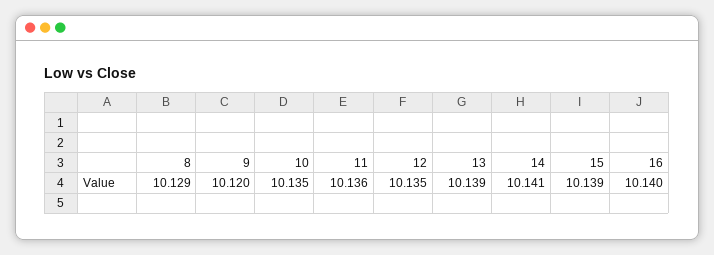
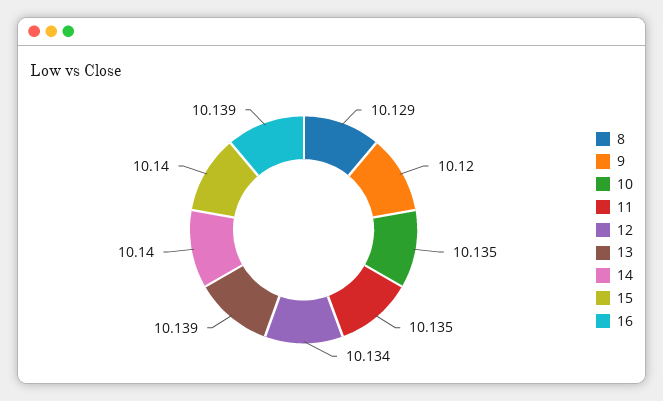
  {
    "8": 10.129,
    "9": 10.12,
    "10": 10.135,
-   "11": 10.136,
+   "11": 10.135,
-   "12": 10.135,
+   "12": 10.134,
    "13": 10.139,
-   "14": 10.141,
+   "14": 10.14,
-   "15": 10.139,
+   "15": 10.14,
-   "16": 10.14
+   "16": 10.139
  }

